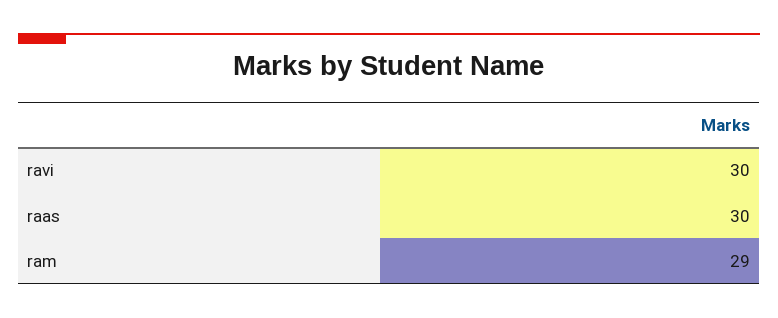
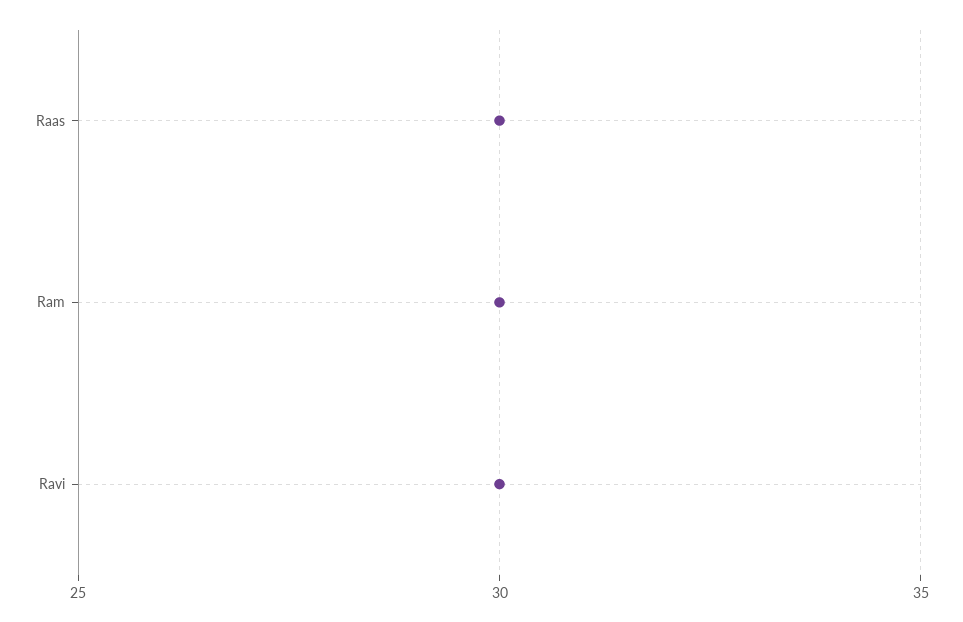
  {
    "ravi": 30,
    "raas": 30,
-   "ram": 29
+   "ram": 30
  }

